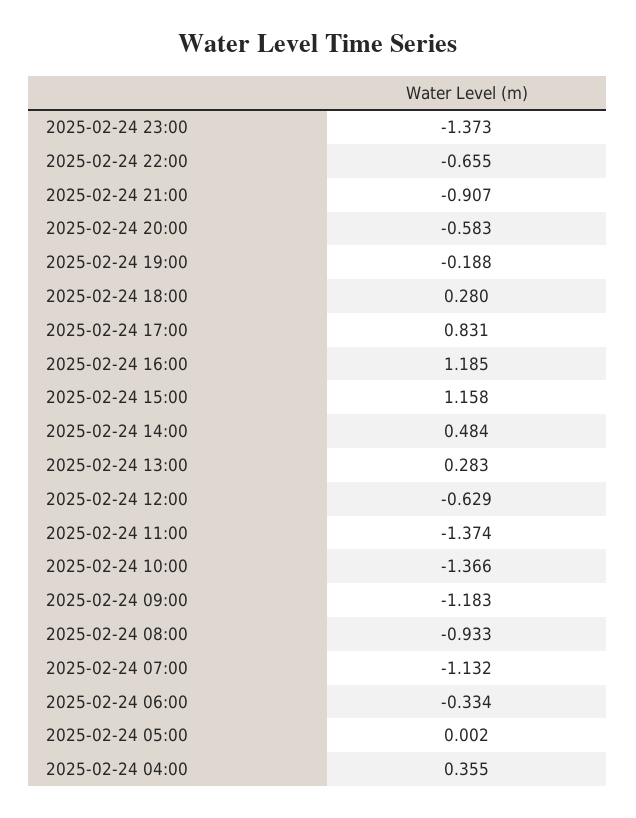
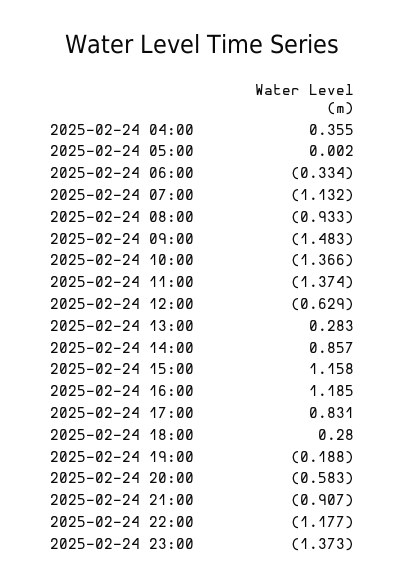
  {
    "2025-02-24 23:00": -1.373,
-   "2025-02-24 22:00": -0.655,
+   "2025-02-24 22:00": -1.177,
    "2025-02-24 21:00": -0.907,
    "2025-02-24 20:00": -0.583,
    "2025-02-24 19:00": -0.188,
    "2025-02-24 18:00": 0.28,
    "2025-02-24 17:00": 0.831,
    "2025-02-24 16:00": 1.185,
    "2025-02-24 15:00": 1.158,
-   "2025-02-24 14:00": 0.484,
+   "2025-02-24 14:00": 0.857,
    "2025-02-24 13:00": 0.283,
    "2025-02-24 12:00": -0.629,
    "2025-02-24 11:00": -1.374,
    "2025-02-24 10:00": -1.366,
-   "2025-02-24 09:00": -1.183,
+   "2025-02-24 09:00": -1.483,
    "2025-02-24 08:00": -0.933,
    "2025-02-24 07:00": -1.132,
    "2025-02-24 06:00": -0.334,
    "2025-02-24 05:00": 0.002,
    "2025-02-24 04:00": 0.355
  }

